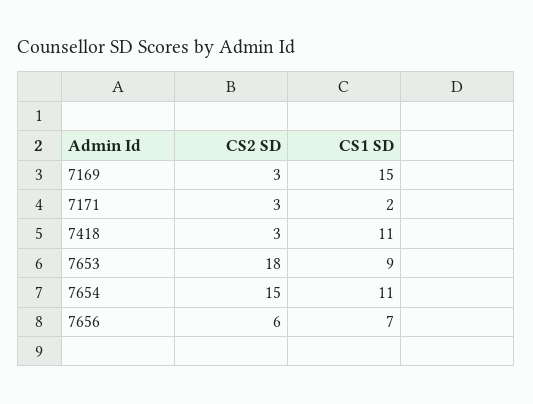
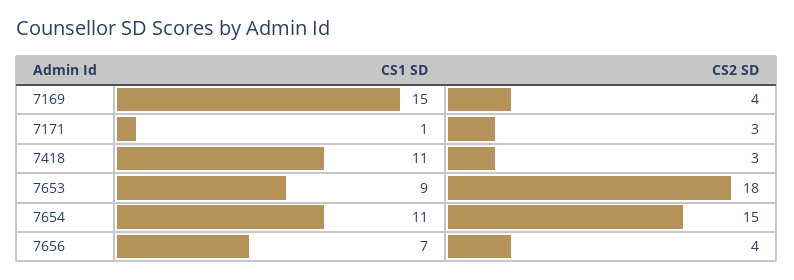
  {
    "CS2 SD": {
-     "7169": 3,
+     "7169": 4,
      "7171": 3,
      "7418": 3,
      "7653": 18,
      "7654": 15,
-     "7656": 6
+     "7656": 4
    },
    "CS1 SD": {
      "7169": 15,
-     "7171": 2,
+     "7171": 1,
      "7418": 11,
      "7653": 9,
      "7654": 11,
      "7656": 7
    }
  }

